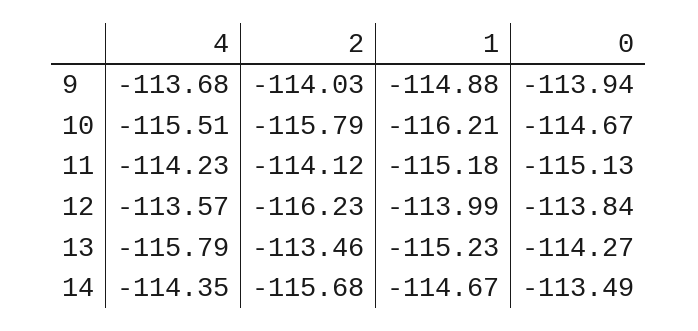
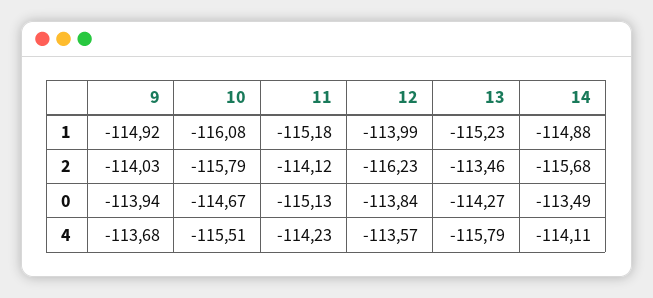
  {
    "4": {
      "9": -113.68,
      "10": -115.51,
      "11": -114.23,
      "12": -113.57,
      "13": -115.79,
-     "14": -114.35
+     "14": -114.11
    },
    "2": {
      "9": -114.03,
      "10": -115.79,
      "11": -114.12,
      "12": -116.23,
      "13": -113.46,
      "14": -115.68
    },
    "1": {
-     "9": -114.88,
+     "9": -114.92,
-     "10": -116.21,
+     "10": -116.08,
      "11": -115.18,
      "12": -113.99,
      "13": -115.23,
-     "14": -114.67
+     "14": -114.88
    },
    "0": {
      "9": -113.94,
      "10": -114.67,
      "11": -115.13,
      "12": -113.84,
      "13": -114.27,
      "14": -113.49
    }
  }

